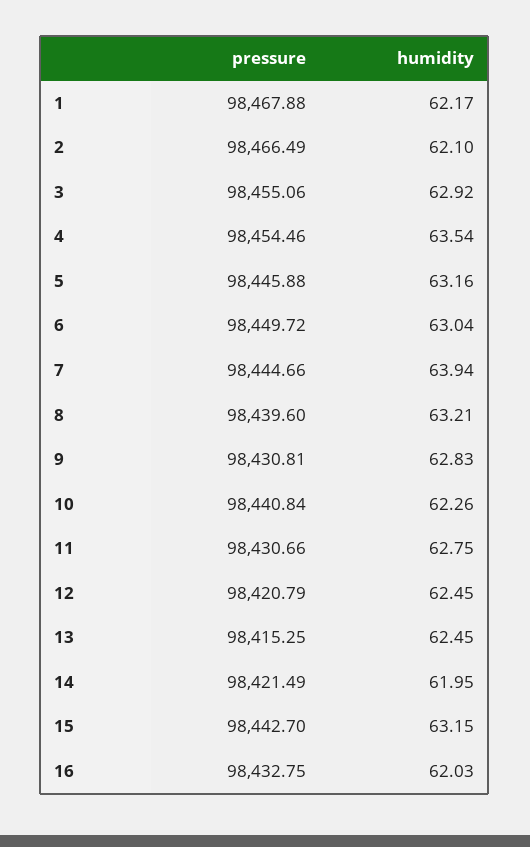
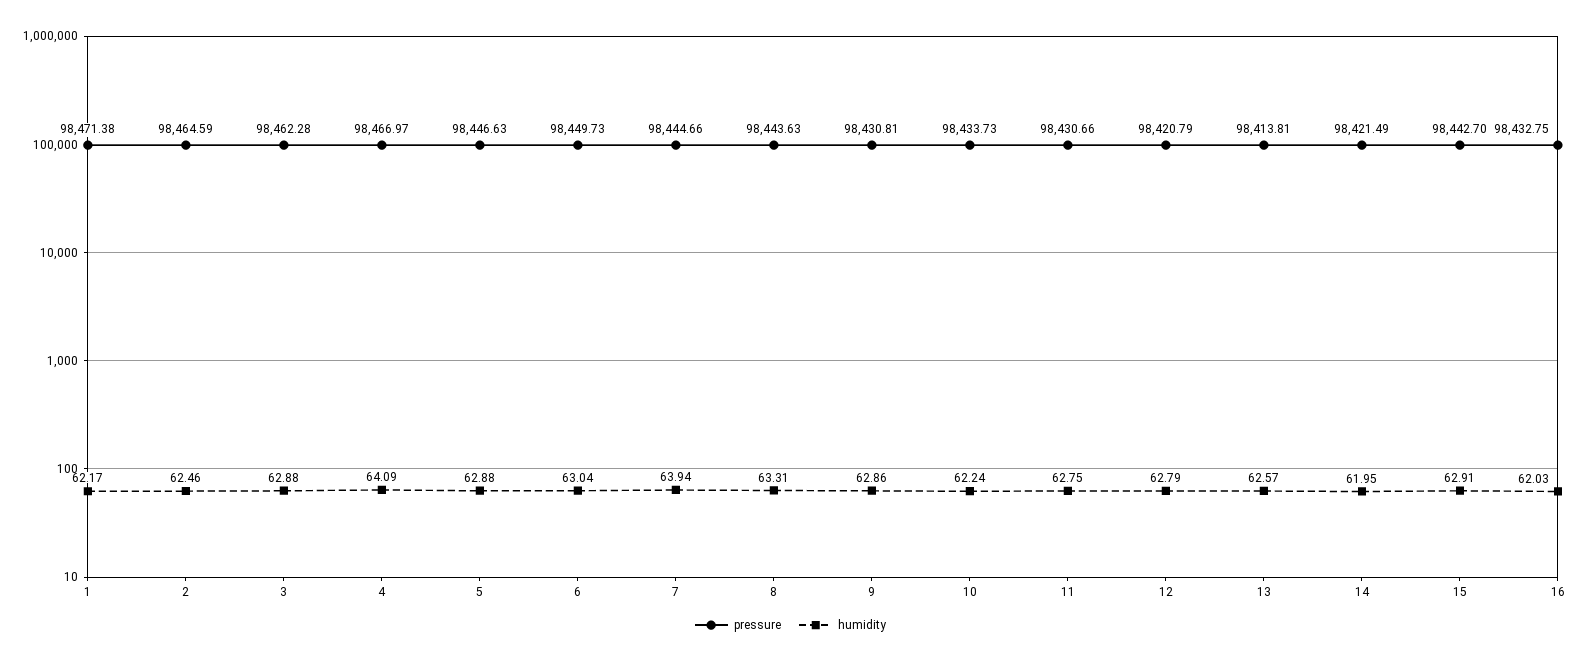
  {
    "pressure": {
-     "1": 98467.88,
+     "1": 98471.38,
-     "2": 98466.49,
+     "2": 98464.59,
-     "3": 98455.06,
+     "3": 98462.28,
-     "4": 98454.46,
+     "4": 98466.97,
-     "5": 98445.88,
+     "5": 98446.63,
-     "6": 98449.72,
+     "6": 98449.73,
      "7": 98444.66,
-     "8": 98439.6,
+     "8": 98443.63,
      "9": 98430.81,
-     "10": 98440.84,
+     "10": 98433.73,
      "11": 98430.66,
      "12": 98420.79,
-     "13": 98415.25,
+     "13": 98413.81,
      "14": 98421.49,
      "15": 98442.7,
      "16": 98432.75
    },
    "humidity": {
      "1": 62.17,
-     "2": 62.1,
+     "2": 62.46,
-     "3": 62.92,
+     "3": 62.88,
-     "4": 63.54,
+     "4": 64.09,
-     "5": 63.16,
+     "5": 62.88,
      "6": 63.04,
      "7": 63.94,
-     "8": 63.21,
+     "8": 63.31,
-     "9": 62.83,
+     "9": 62.86,
-     "10": 62.26,
+     "10": 62.24,
      "11": 62.75,
-     "12": 62.45,
+     "12": 62.79,
-     "13": 62.45,
+     "13": 62.57,
      "14": 61.95,
-     "15": 63.15,
+     "15": 62.91,
      "16": 62.03
    }
  }

